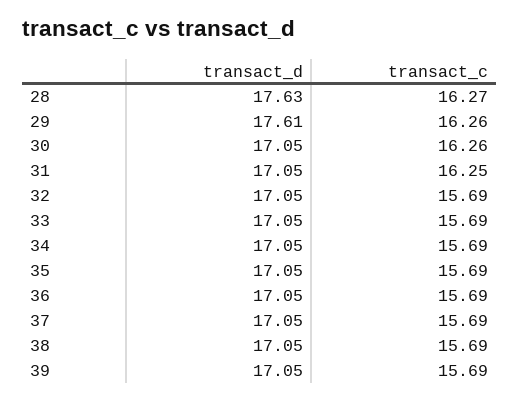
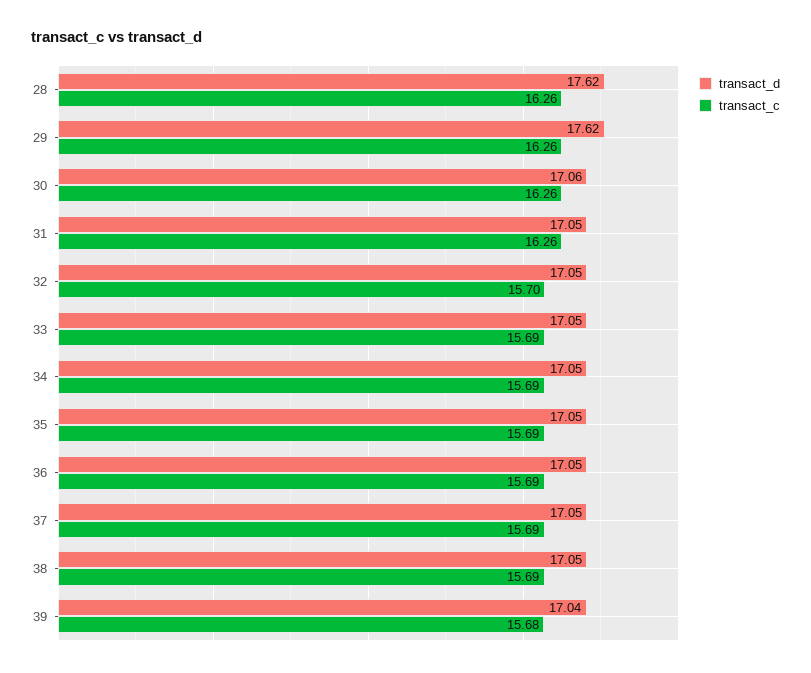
  {
    "transact_d": {
-     "28": 17.63,
+     "28": 17.62,
-     "29": 17.61,
+     "29": 17.62,
-     "30": 17.05,
+     "30": 17.06,
      "31": 17.05,
      "32": 17.05,
      "33": 17.05,
      "34": 17.05,
      "35": 17.05,
      "36": 17.05,
      "37": 17.05,
      "38": 17.05,
-     "39": 17.05
+     "39": 17.04
    },
    "transact_c": {
-     "28": 16.27,
+     "28": 16.26,
      "29": 16.26,
      "30": 16.26,
-     "31": 16.25,
+     "31": 16.26,
-     "32": 15.69,
+     "32": 15.7,
      "33": 15.69,
      "34": 15.69,
      "35": 15.69,
      "36": 15.69,
      "37": 15.69,
      "38": 15.69,
-     "39": 15.69
+     "39": 15.68
    }
  }

